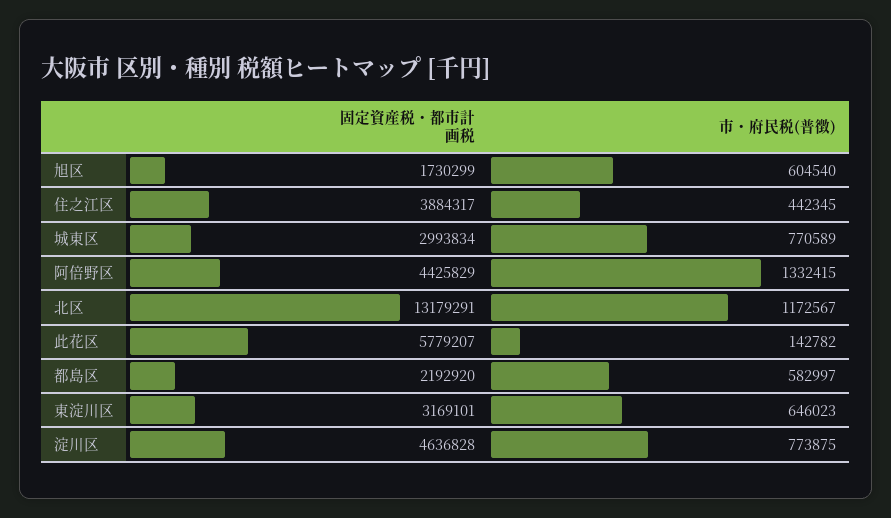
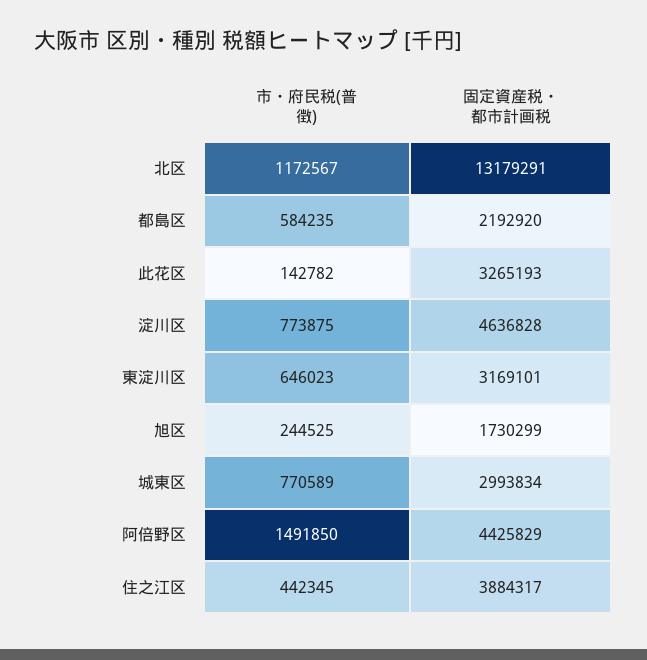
  {
    "固定資産税・都市計画税": {
      "旭区": 1730299,
      "住之江区": 3884317,
      "城東区": 2993834,
      "阿倍野区": 4425829,
      "北区": 13179291,
-     "此花区": 5779207,
+     "此花区": 3265193,
      "都島区": 2192920,
      "東淀川区": 3169101,
      "淀川区": 4636828
    },
    "市・府民税(普徴)": {
-     "旭区": 604540,
+     "旭区": 244525,
      "住之江区": 442345,
      "城東区": 770589,
-     "阿倍野区": 1332415,
+     "阿倍野区": 1491850,
      "北区": 1172567,
      "此花区": 142782,
-     "都島区": 582997,
+     "都島区": 584235,
      "東淀川区": 646023,
      "淀川区": 773875
    }
  }

